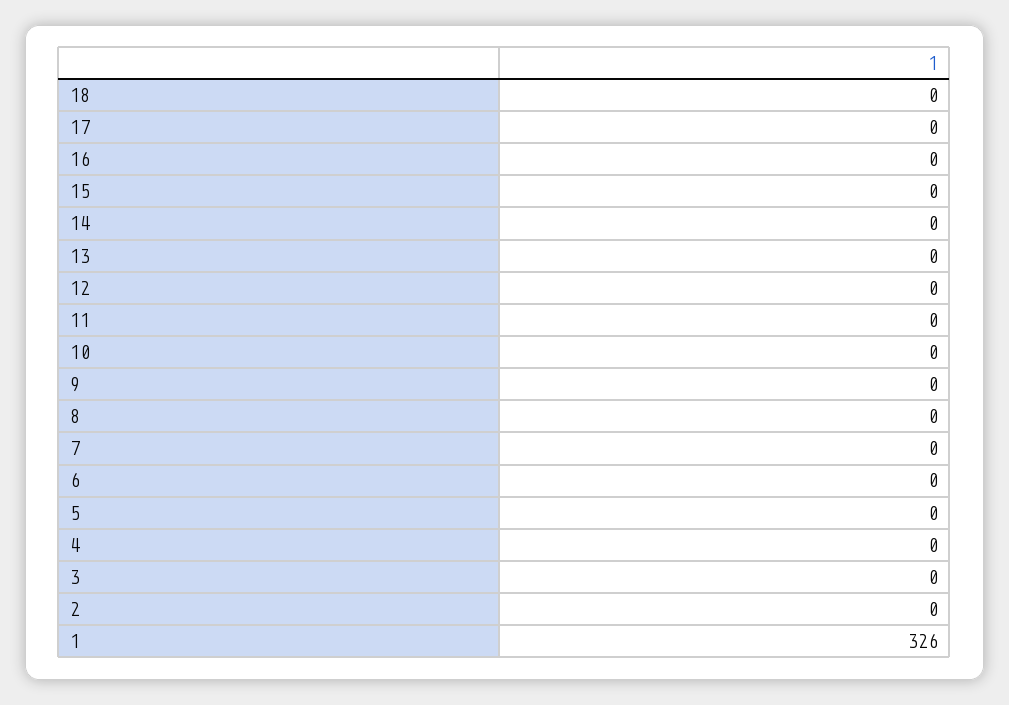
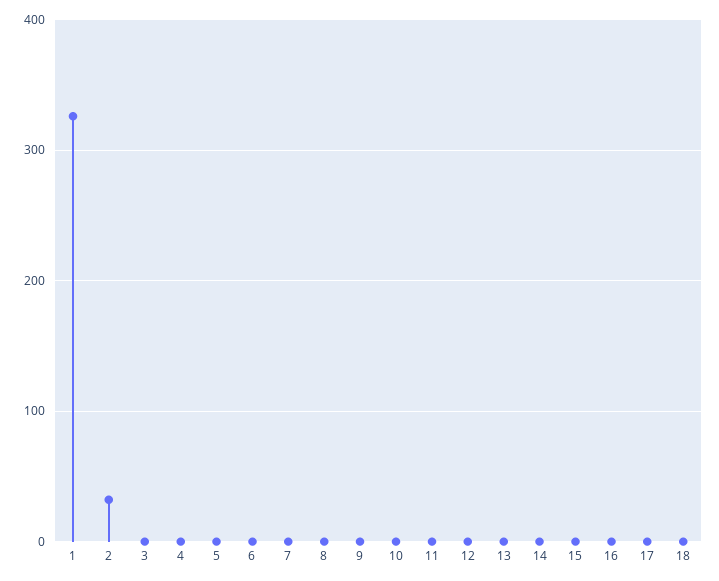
  {
    "18": 0,
    "17": 0,
    "16": 0,
    "15": 0,
    "14": 0,
    "13": 0,
    "12": 0,
    "11": 0,
    "10": 0,
    "9": 0,
    "8": 0,
    "7": 0,
    "6": 0,
    "5": 0,
    "4": 0,
    "3": 0,
-   "2": 0,
+   "2": 30,
    "1": 326
  }

